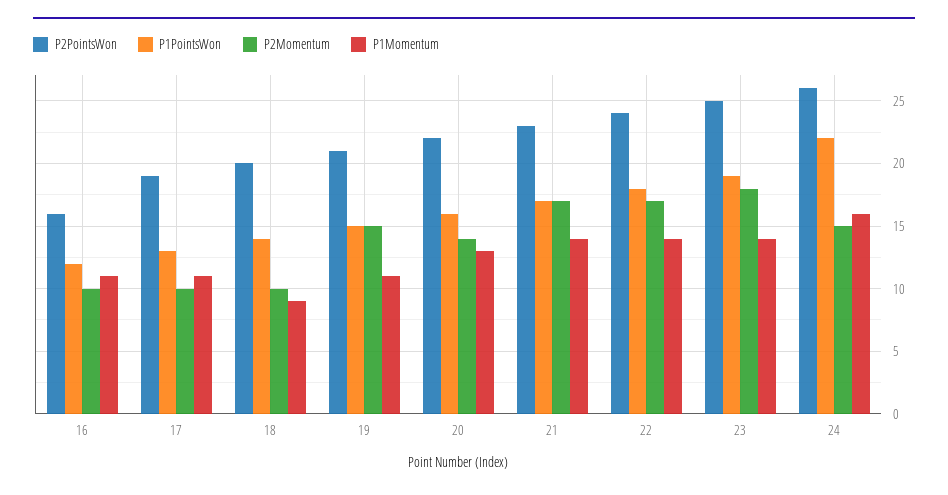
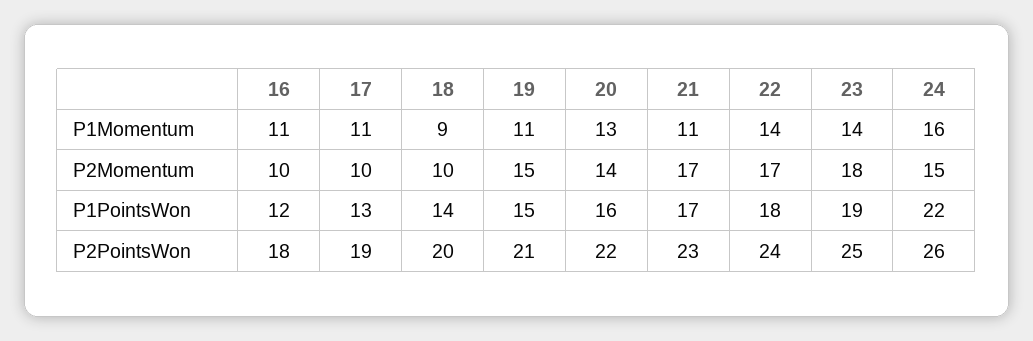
  {
    "P2PointsWon": {
-     "16": 16,
+     "16": 18,
      "17": 19,
      "18": 20,
      "19": 21,
      "20": 22,
      "21": 23,
      "22": 24,
      "23": 25,
      "24": 26
    },
    "P1PointsWon": {
      "16": 12,
      "17": 13,
      "18": 14,
      "19": 15,
      "20": 16,
      "21": 17,
      "22": 18,
      "23": 19,
      "24": 22
    },
    "P2Momentum": {
      "16": 10,
      "17": 10,
      "18": 10,
      "19": 15,
      "20": 14,
      "21": 17,
      "22": 17,
      "23": 18,
      "24": 15
    },
    "P1Momentum": {
      "16": 11,
      "17": 11,
      "18": 9,
      "19": 11,
      "20": 13,
-     "21": 14,
+     "21": 11,
      "22": 14,
      "23": 14,
      "24": 16
    }
  }

